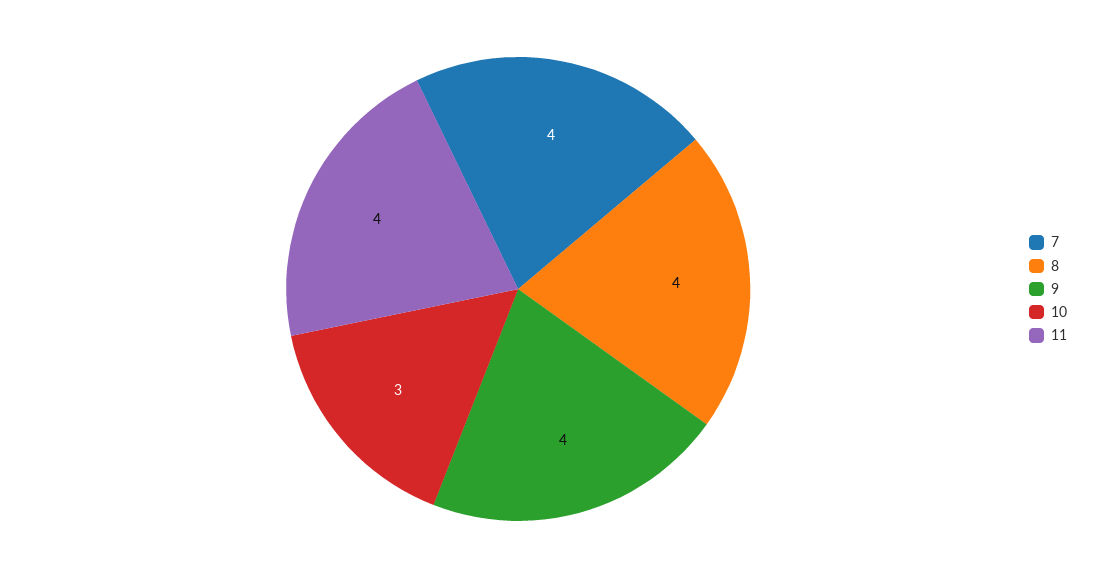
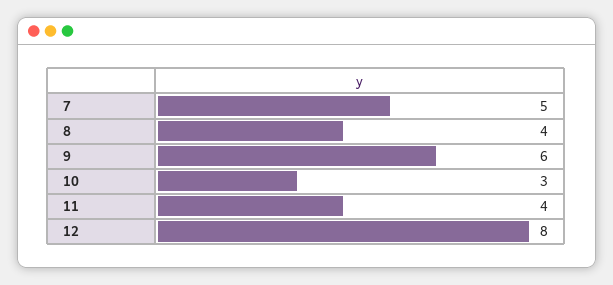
  {
-   "7": 4,
+   "7": 5,
    "8": 4,
-   "9": 4,
+   "9": 6,
    "10": 3,
-   "11": 4
+   "11": 4,
+   "12": 8
  }

